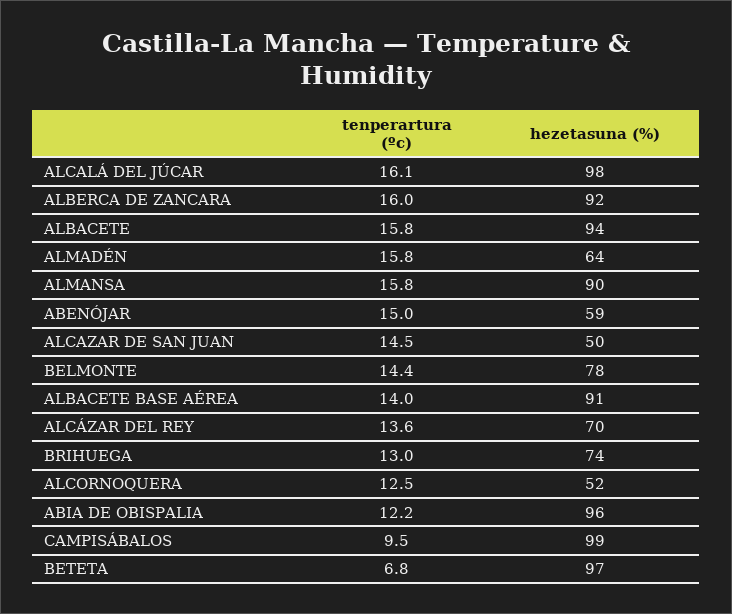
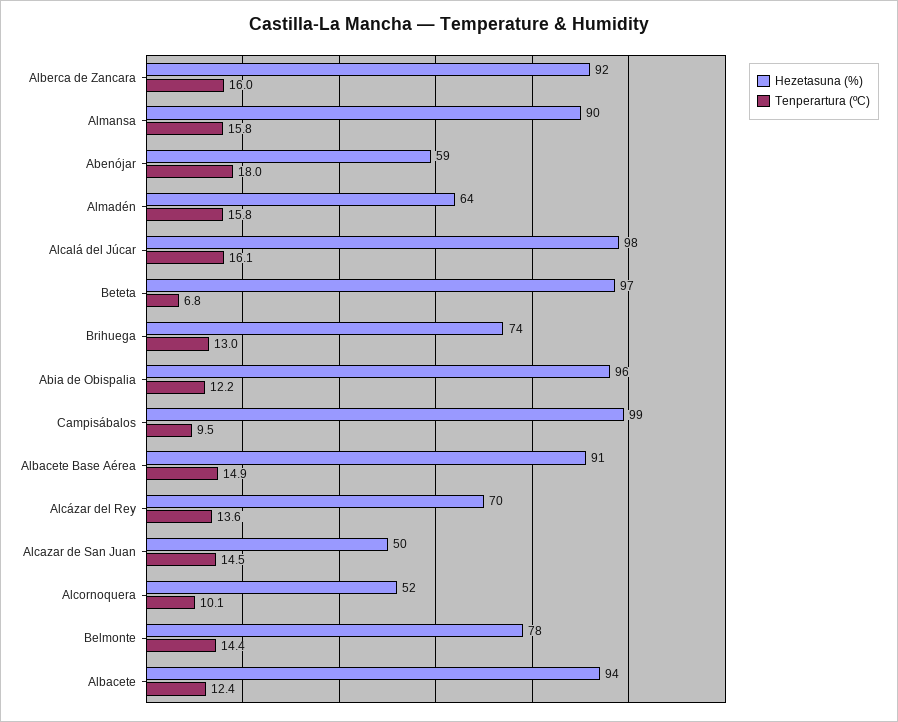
  {
    "tenperartura (ºc)": {
      "ALCALÁ DEL JÚCAR": 16.1,
      "ALBERCA DE ZANCARA": 16,
-     "ALBACETE": 15.8,
+     "ALBACETE": 12.4,
      "ALMADÉN": 15.8,
      "ALMANSA": 15.8,
-     "ABENÓJAR": 15,
+     "ABENÓJAR": 18,
      "ALCAZAR DE SAN JUAN": 14.5,
      "BELMONTE": 14.4,
-     "ALBACETE BASE AÉREA": 14,
+     "ALBACETE BASE AÉREA": 14.9,
      "ALCÁZAR DEL REY": 13.6,
      "BRIHUEGA": 13,
-     "ALCORNOQUERA": 12.5,
+     "ALCORNOQUERA": 10.1,
      "ABIA DE OBISPALIA": 12.2,
      "CAMPISÁBALOS": 9.5,
      "BETETA": 6.8
    },
    "hezetasuna (%)": {
      "ALCALÁ DEL JÚCAR": 98,
      "ALBERCA DE ZANCARA": 92,
      "ALBACETE": 94,
      "ALMADÉN": 64,
      "ALMANSA": 90,
      "ABENÓJAR": 59,
      "ALCAZAR DE SAN JUAN": 50,
      "BELMONTE": 78,
      "ALBACETE BASE AÉREA": 91,
      "ALCÁZAR DEL REY": 70,
      "BRIHUEGA": 74,
      "ALCORNOQUERA": 52,
      "ABIA DE OBISPALIA": 96,
      "CAMPISÁBALOS": 99,
      "BETETA": 97
    }
  }

